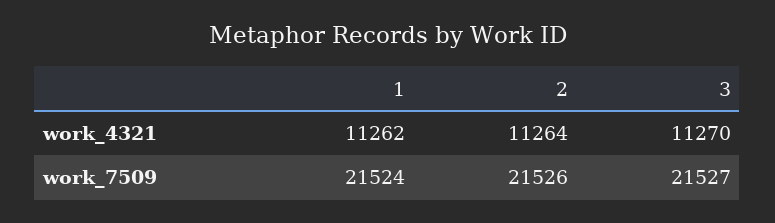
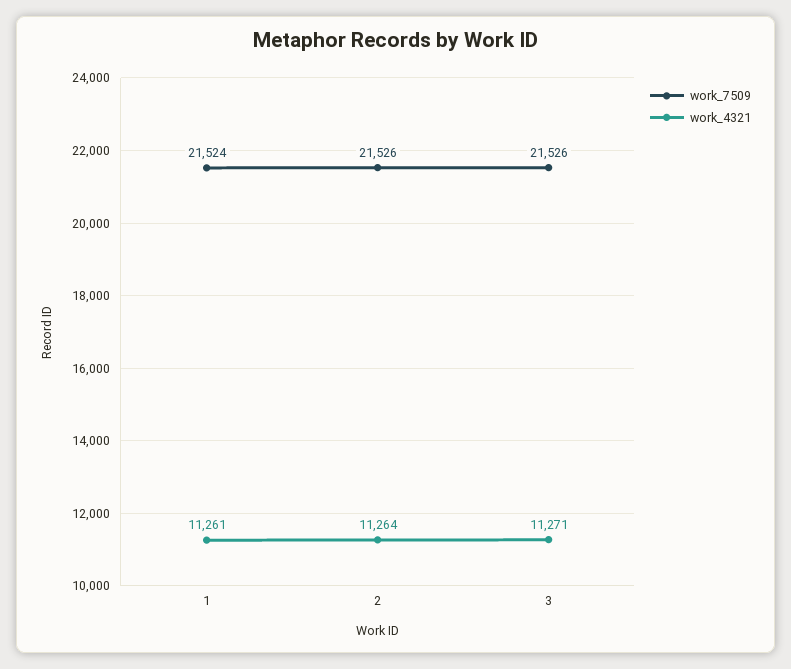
  {
    "work_4321": {
-     "1": 11262,
+     "1": 11261,
      "2": 11264,
-     "3": 11270
+     "3": 11271
    },
    "work_7509": {
      "1": 21524,
      "2": 21526,
-     "3": 21527
+     "3": 21526
    }
  }

